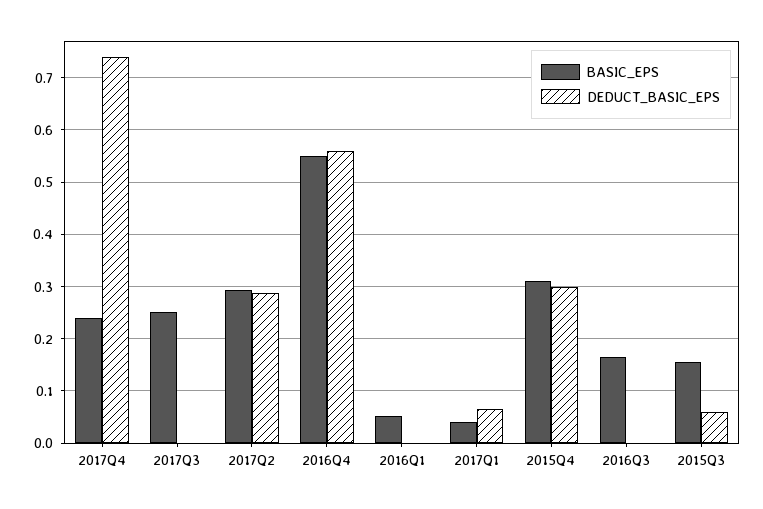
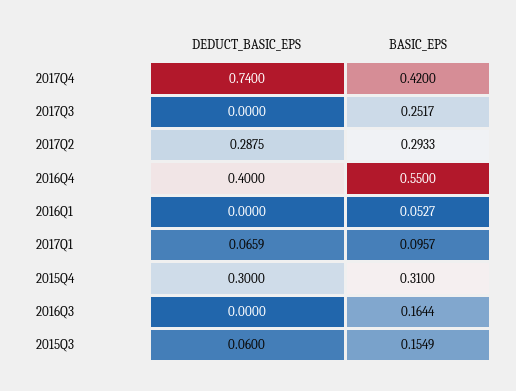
  {
    "BASIC_EPS": {
-     "2017Q4": 0.24,
+     "2017Q4": 0.42,
      "2017Q3": 0.2517,
      "2017Q2": 0.2933,
      "2016Q4": 0.55,
      "2016Q1": 0.0527,
-     "2017Q1": 0.04,
+     "2017Q1": 0.0957,
      "2015Q4": 0.31,
      "2016Q3": 0.1644,
      "2015Q3": 0.1549
    },
    "DEDUCT_BASIC_EPS": {
      "2017Q4": 0.74,
      "2017Q3": 0,
      "2017Q2": 0.2875,
-     "2016Q4": 0.56,
+     "2016Q4": 0.4,
      "2016Q1": 0,
      "2017Q1": 0.0659,
      "2015Q4": 0.3,
      "2016Q3": 0,
      "2015Q3": 0.06
    }
  }

